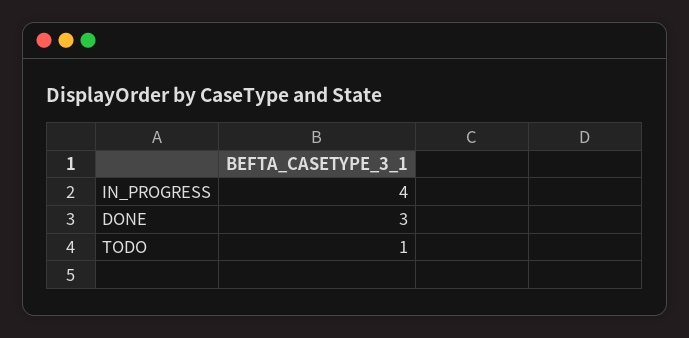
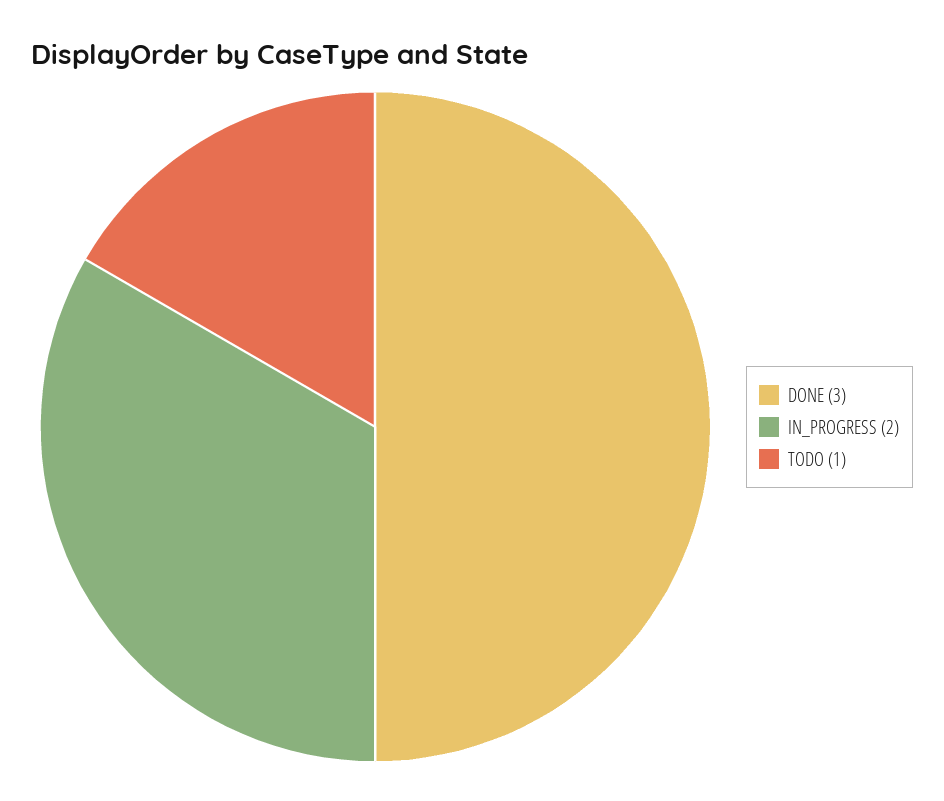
  {
-   "IN_PROGRESS": 4,
+   "IN_PROGRESS": 2,
    "DONE": 3,
    "TODO": 1
  }

